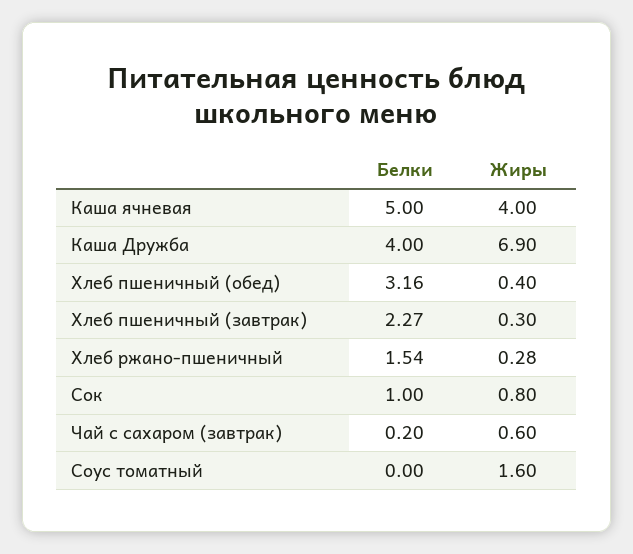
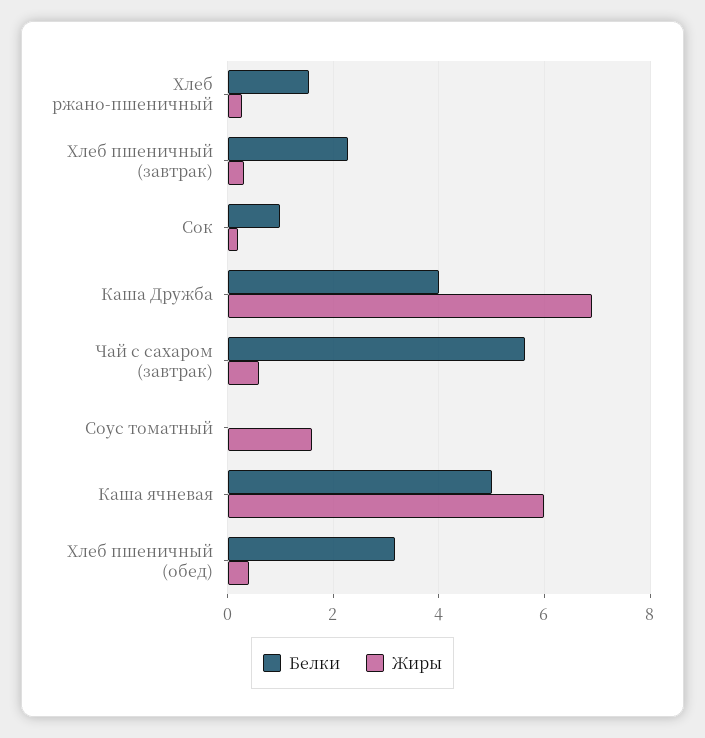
  {
    "Белки": {
      "Каша ячневая": 5,
      "Каша Дружба": 4,
      "Хлеб пшеничный (обед)": 3.16,
      "Хлеб пшеничный (завтрак)": 2.27,
      "Хлеб ржано-пшеничный": 1.54,
      "Сок": 1,
-     "Чай с сахаром (завтрак)": 0.2,
+     "Чай с сахаром (завтрак)": 5.6,
      "Соус томатный": 0
    },
    "Жиры": {
-     "Каша ячневая": 4,
+     "Каша ячневая": 6,
      "Каша Дружба": 6.9,
      "Хлеб пшеничный (обед)": 0.4,
      "Хлеб пшеничный (завтрак)": 0.3,
      "Хлеб ржано-пшеничный": 0.28,
-     "Сок": 0.8,
+     "Сок": 0.2,
      "Чай с сахаром (завтрак)": 0.6,
      "Соус томатный": 1.6
    }
  }

